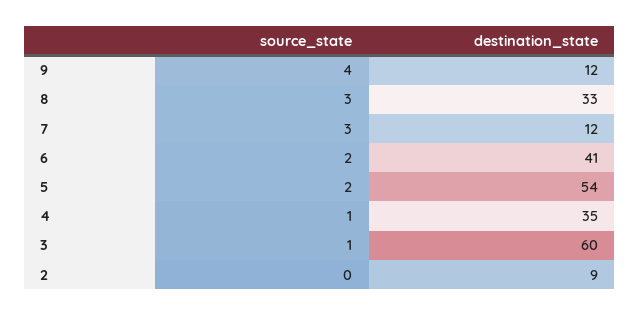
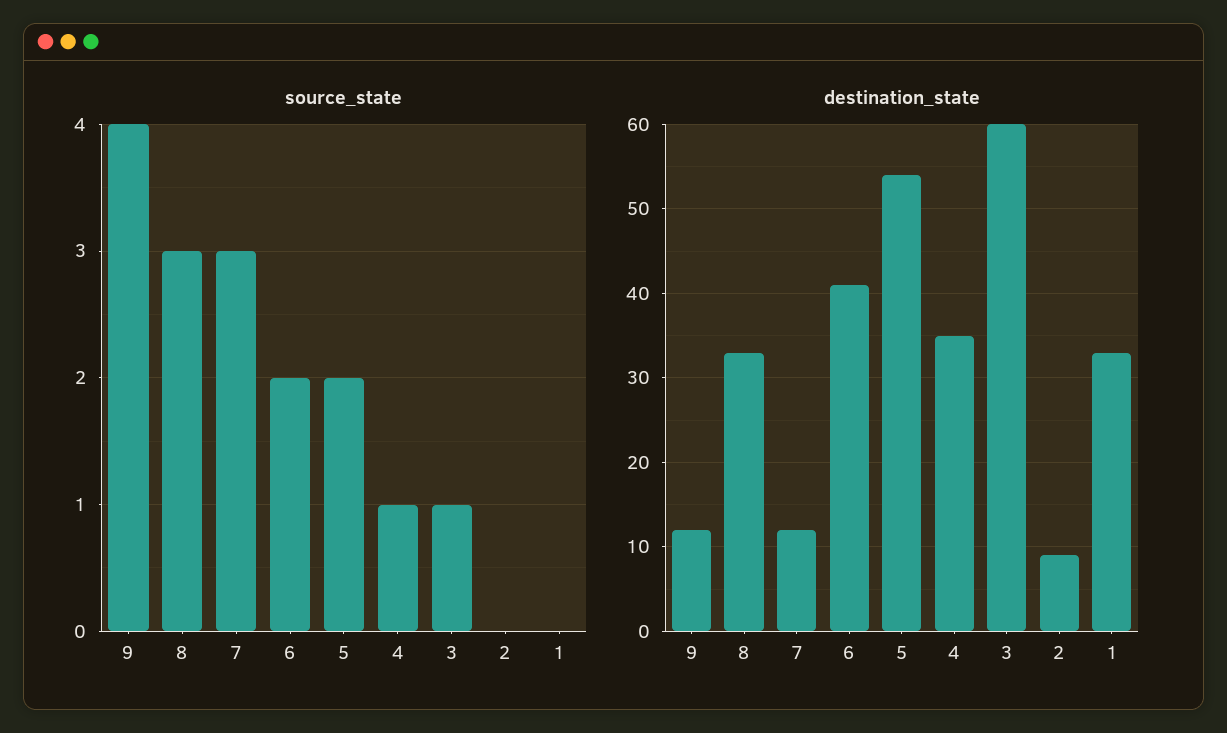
  {
    "source_state": {
      "9": 4,
      "8": 3,
      "7": 3,
      "6": 2,
      "5": 2,
      "4": 1,
      "3": 1,
-     "2": 0
+     "2": 0,
+     "1": 0
    },
    "destination_state": {
      "9": 12,
      "8": 33,
      "7": 12,
      "6": 41,
      "5": 54,
      "4": 35,
      "3": 60,
-     "2": 9
+     "2": 9,
+     "1": 33
    }
  }

